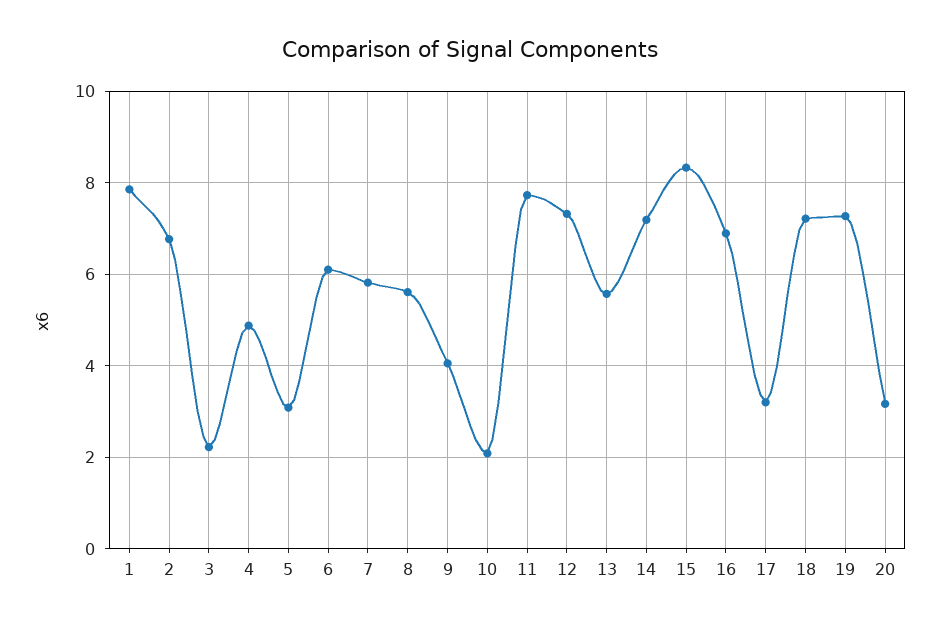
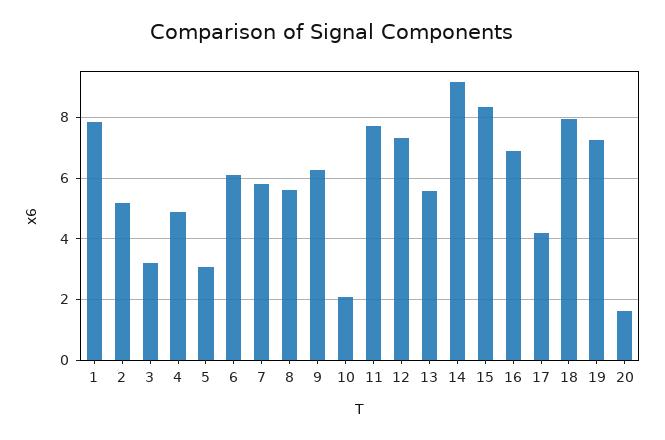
  {
    "1": 7.8,
-   "2": 6.8,
+   "2": 5.2,
-   "3": 2.2,
+   "3": 3.2,
    "4": 4.8,
    "5": 3,
    "6": 6.2,
    "7": 5.8,
    "8": 5.6,
-   "9": 4,
+   "9": 6.2,
    "10": 2,
    "11": 7.8,
    "12": 7.4,
    "13": 5.6,
-   "14": 7.2,
+   "14": 9.2,
    "15": 8.4,
    "16": 6.8,
-   "17": 3.2,
+   "17": 4.2,
-   "18": 7.2,
+   "18": 8,
    "19": 7.2,
-   "20": 3.2
+   "20": 1.6
  }

